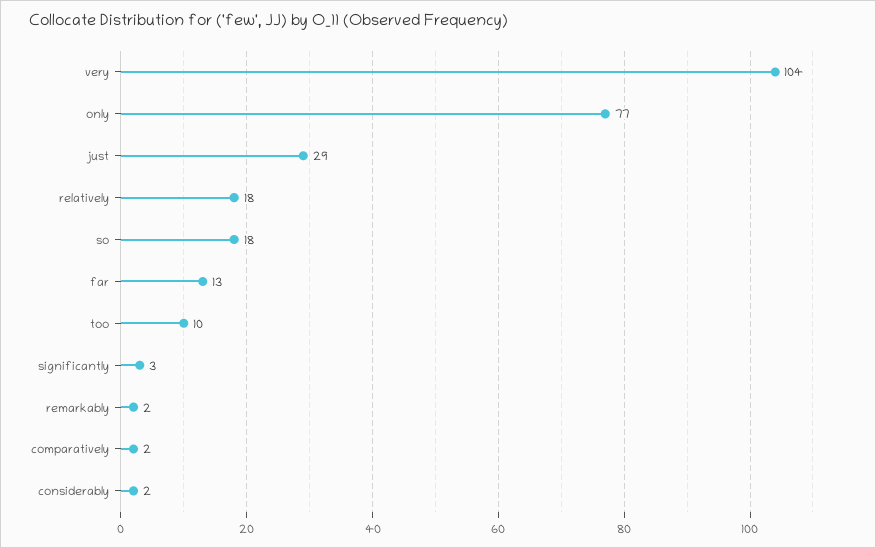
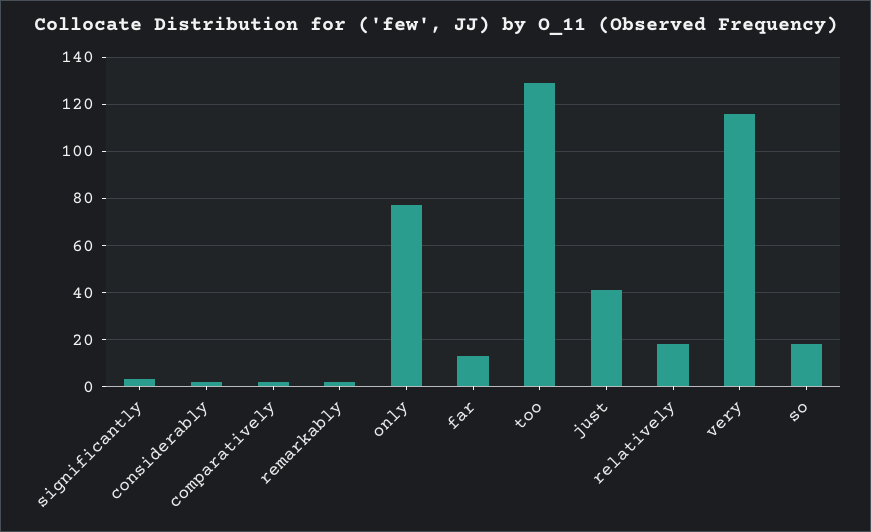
  {
-   "very": 104,
+   "very": 115,
    "only": 77,
-   "just": 29,
+   "just": 40,
    "relatively": 18,
    "so": 18,
    "far": 13,
-   "too": 10,
+   "too": 130,
    "significantly": 3,
    "remarkably": 2,
    "comparatively": 2,
    "considerably": 2
  }

